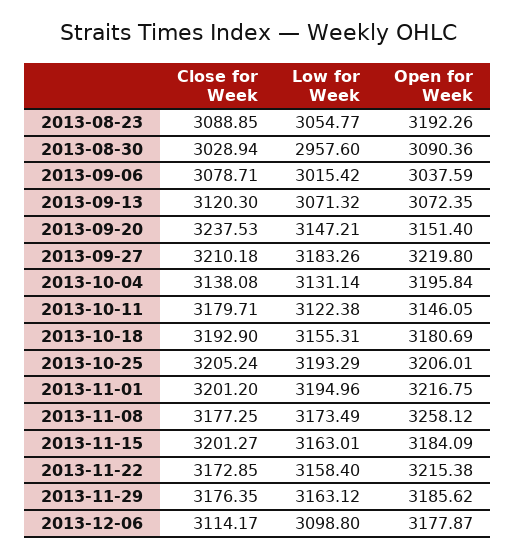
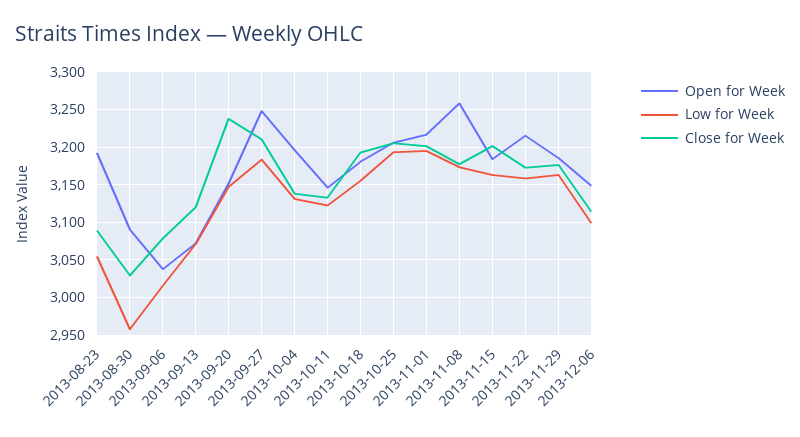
  {
    "Close for Week": {
      "2013-08-23": 3088.85,
      "2013-08-30": 3028.94,
      "2013-09-06": 3078.71,
      "2013-09-13": 3120.3,
      "2013-09-20": 3237.53,
      "2013-09-27": 3210.18,
      "2013-10-04": 3138.08,
-     "2013-10-11": 3179.71,
+     "2013-10-11": 3130,
      "2013-10-18": 3192.9,
      "2013-10-25": 3205.24,
      "2013-11-01": 3201.2,
      "2013-11-08": 3177.25,
      "2013-11-15": 3201.27,
      "2013-11-22": 3172.85,
      "2013-11-29": 3176.35,
      "2013-12-06": 3114.17
    },
    "Low for Week": {
      "2013-08-23": 3054.77,
      "2013-08-30": 2957.6,
      "2013-09-06": 3015.42,
      "2013-09-13": 3071.32,
      "2013-09-20": 3147.21,
      "2013-09-27": 3183.26,
      "2013-10-04": 3131.14,
      "2013-10-11": 3122.38,
      "2013-10-18": 3155.31,
      "2013-10-25": 3193.29,
      "2013-11-01": 3194.96,
      "2013-11-08": 3173.49,
      "2013-11-15": 3163.01,
      "2013-11-22": 3158.4,
      "2013-11-29": 3163.12,
      "2013-12-06": 3098.8
    },
    "Open for Week": {
      "2013-08-23": 3192.26,
      "2013-08-30": 3090.36,
      "2013-09-06": 3037.59,
      "2013-09-13": 3072.35,
      "2013-09-20": 3151.4,
-     "2013-09-27": 3219.8,
+     "2013-09-27": 3250,
      "2013-10-04": 3195.84,
      "2013-10-11": 3146.05,
      "2013-10-18": 3180.69,
      "2013-10-25": 3206.01,
      "2013-11-01": 3216.75,
      "2013-11-08": 3258.12,
      "2013-11-15": 3184.09,
      "2013-11-22": 3215.38,
      "2013-11-29": 3185.62,
-     "2013-12-06": 3177.87
+     "2013-12-06": 3150
    }
  }

